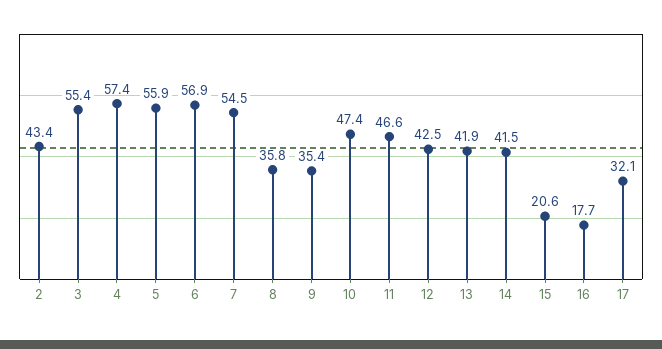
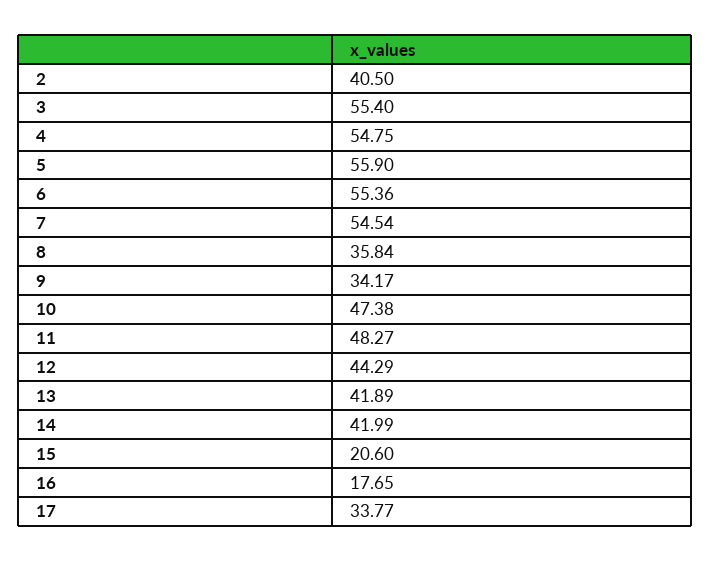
  {
-   "2": 43.4,
+   "2": 40.5,
    "3": 55.4,
-   "4": 57.4,
+   "4": 54.75,
    "5": 55.9,
-   "6": 56.9,
+   "6": 55.36,
    "7": 54.54,
    "8": 35.84,
-   "9": 35.4,
+   "9": 34.17,
    "10": 47.38,
-   "11": 46.6,
+   "11": 48.27,
-   "12": 42.5,
+   "12": 44.29,
    "13": 41.89,
-   "14": 41.5,
+   "14": 41.99,
    "15": 20.6,
    "16": 17.65,
-   "17": 32.1
+   "17": 33.77
  }

